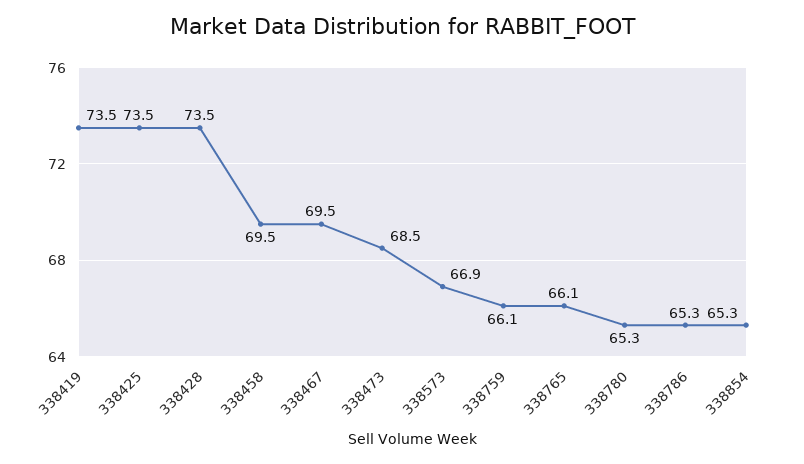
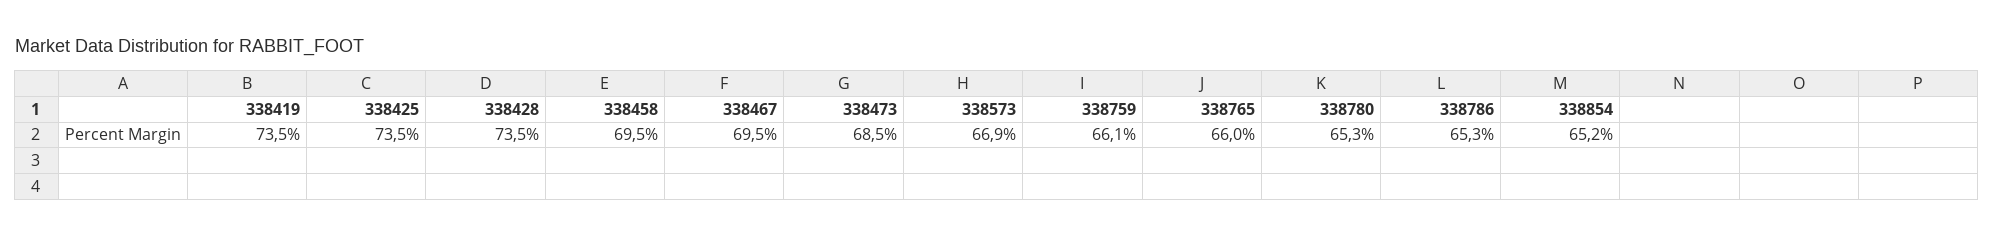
  {
    "338419": 73.5,
    "338425": 73.5,
    "338428": 73.5,
    "338458": 69.5,
    "338467": 69.5,
    "338473": 68.5,
    "338573": 66.9,
    "338759": 66.1,
-   "338765": 66.1,
+   "338765": 66,
    "338780": 65.3,
    "338786": 65.3,
-   "338854": 65.3
+   "338854": 65.2
  }

